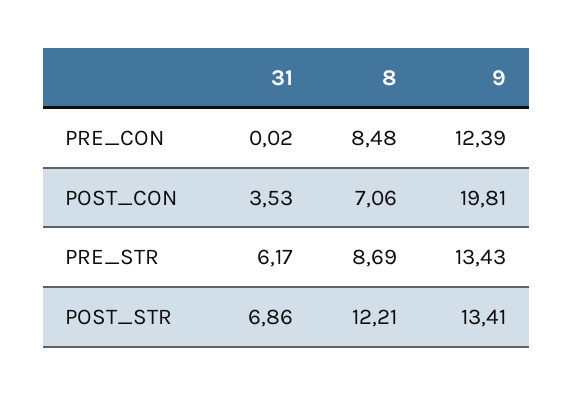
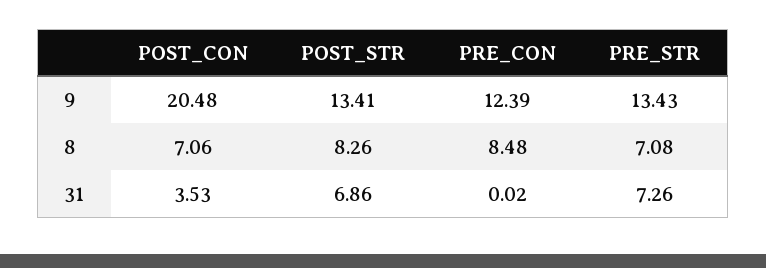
  {
    "31": {
      "PRE_CON": 0.02,
      "POST_CON": 3.53,
-     "PRE_STR": 6.17,
+     "PRE_STR": 7.26,
      "POST_STR": 6.86
    },
    "8": {
      "PRE_CON": 8.48,
      "POST_CON": 7.06,
-     "PRE_STR": 8.69,
+     "PRE_STR": 7.08,
-     "POST_STR": 12.21
+     "POST_STR": 8.26
    },
    "9": {
      "PRE_CON": 12.39,
-     "POST_CON": 19.81,
+     "POST_CON": 20.48,
      "PRE_STR": 13.43,
      "POST_STR": 13.41
    }
  }

